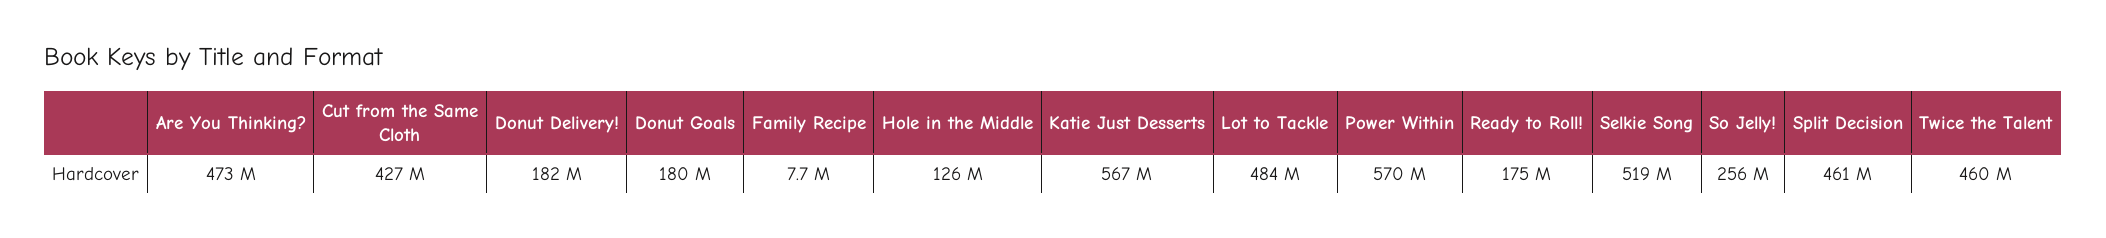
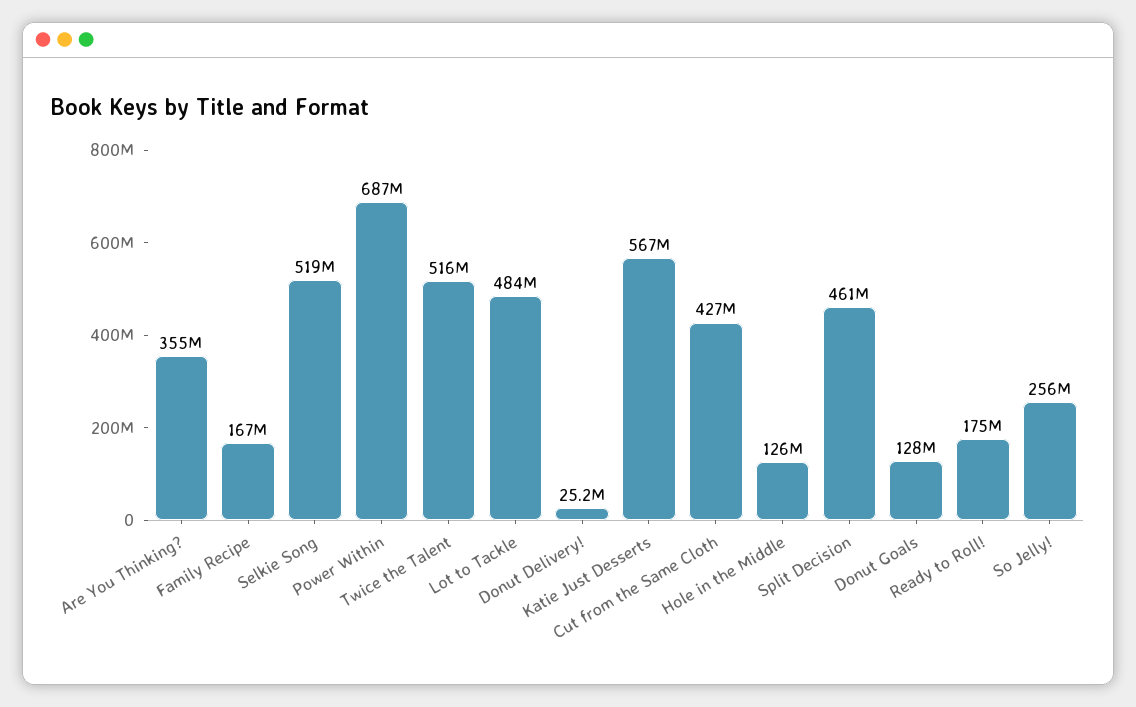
  {
-   "Are You Thinking?": 473000000,
+   "Are You Thinking?": 355000000,
    "Cut from the Same Cloth": 427000000,
-   "Donut Delivery!": 182000000,
+   "Donut Delivery!": 25200000,
-   "Donut Goals": 180000000,
+   "Donut Goals": 128000000,
-   "Family Recipe": 7700000,
+   "Family Recipe": 167000000,
    "Hole in the Middle": 126000000,
    "Katie Just Desserts": 567000000,
    "Lot to Tackle": 484000000,
-   "Power Within": 570000000,
+   "Power Within": 687000000,
    "Ready to Roll!": 175000000,
    "Selkie Song": 519000000,
    "So Jelly!": 256000000,
    "Split Decision": 461000000,
-   "Twice the Talent": 460000000
+   "Twice the Talent": 516000000
  }

